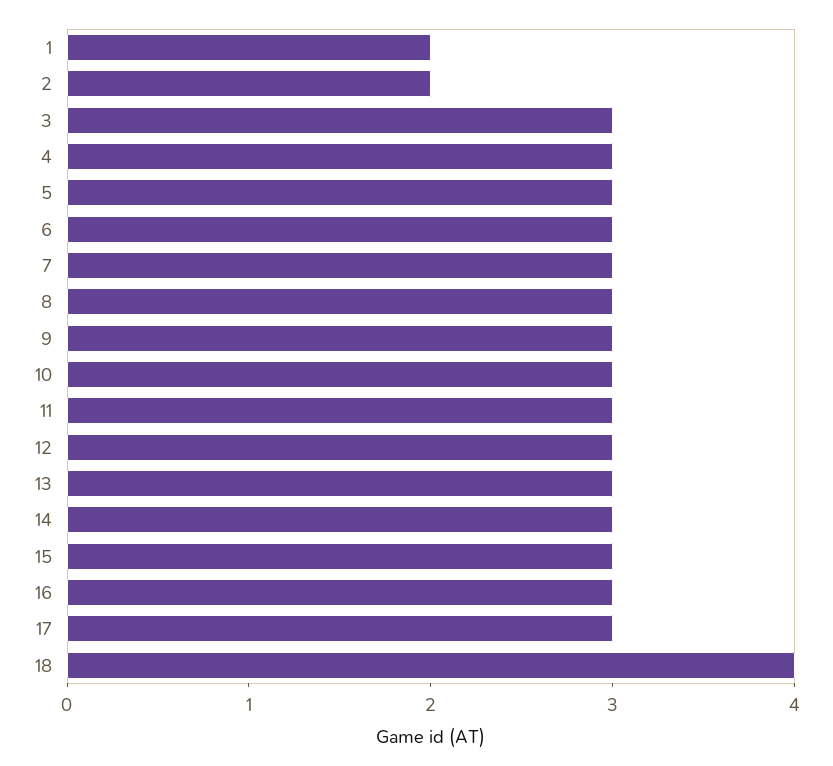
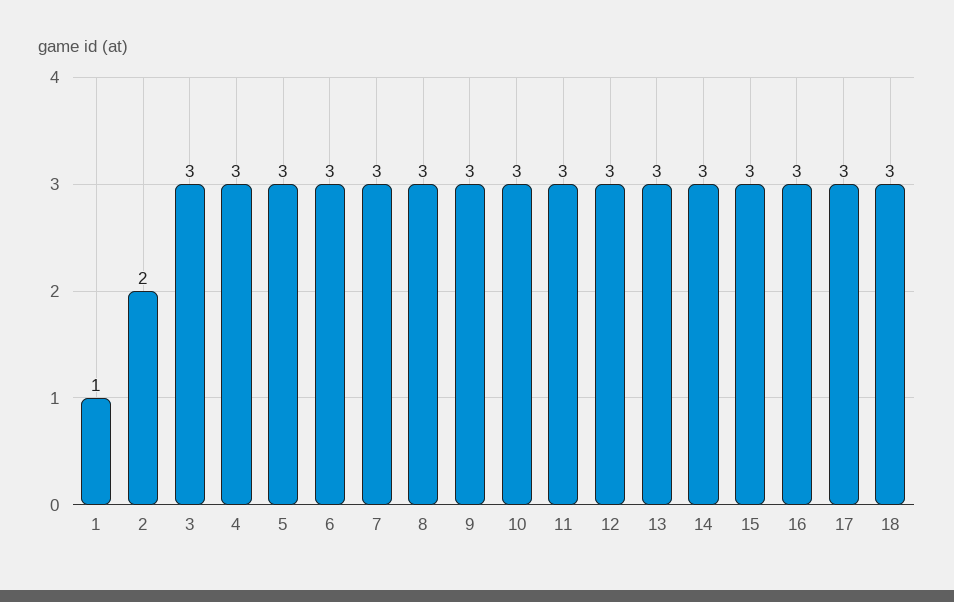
  {
-   "1": 2,
+   "1": 1,
    "2": 2,
    "3": 3,
    "4": 3,
    "5": 3,
    "6": 3,
    "7": 3,
    "8": 3,
    "9": 3,
    "10": 3,
    "11": 3,
    "12": 3,
    "13": 3,
    "14": 3,
    "15": 3,
    "16": 3,
    "17": 3,
-   "18": 4
+   "18": 3
  }

